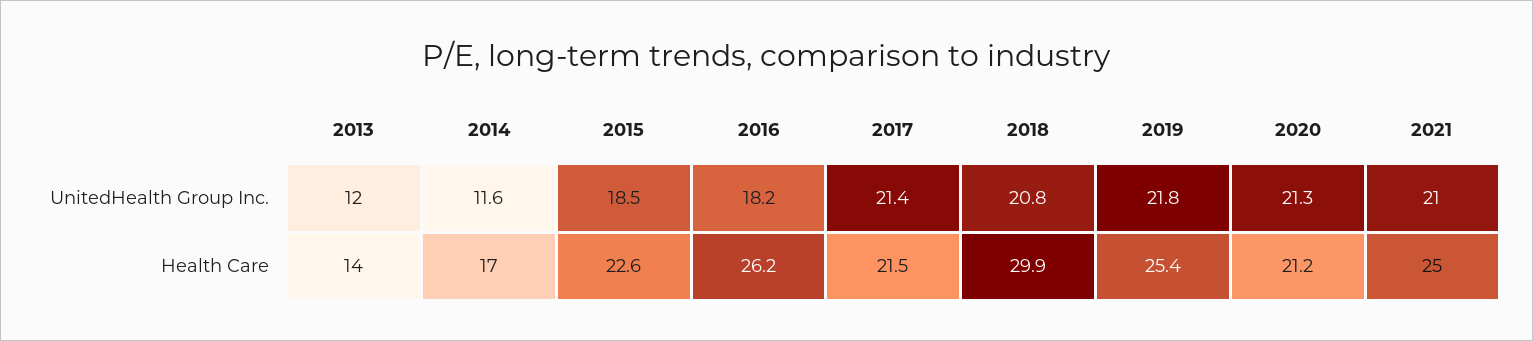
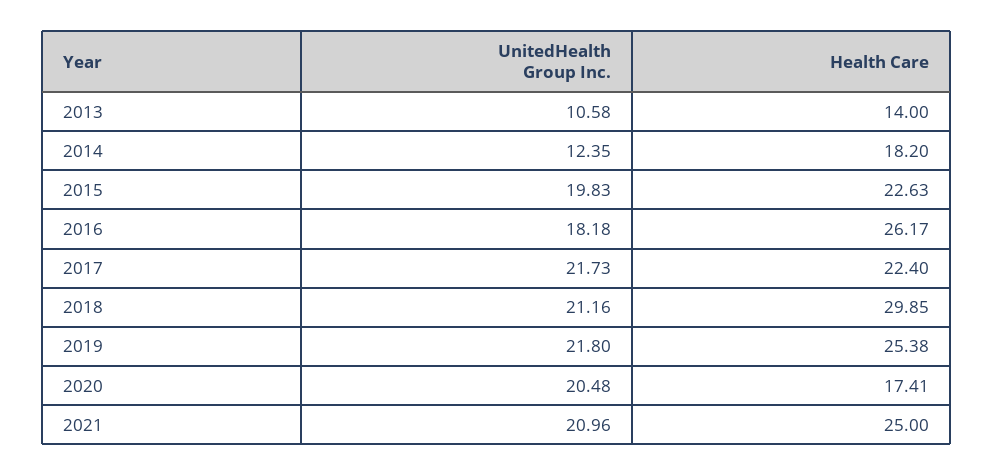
  {
    "2013": {
-     "UnitedHealth Group Inc.": 12,
+     "UnitedHealth Group Inc.": 10.58,
      "Health Care": 14
    },
    "2014": {
-     "UnitedHealth Group Inc.": 11.6,
+     "UnitedHealth Group Inc.": 12.35,
-     "Health Care": 17
+     "Health Care": 18.2
    },
    "2015": {
-     "UnitedHealth Group Inc.": 18.5,
+     "UnitedHealth Group Inc.": 19.83,
      "Health Care": 22.63
    },
    "2016": {
      "UnitedHealth Group Inc.": 18.18,
      "Health Care": 26.17
    },
    "2017": {
-     "UnitedHealth Group Inc.": 21.4,
+     "UnitedHealth Group Inc.": 21.73,
-     "Health Care": 21.5
+     "Health Care": 22.4
    },
    "2018": {
-     "UnitedHealth Group Inc.": 20.8,
+     "UnitedHealth Group Inc.": 21.16,
      "Health Care": 29.85
    },
    "2019": {
      "UnitedHealth Group Inc.": 21.8,
      "Health Care": 25.38
    },
    "2020": {
-     "UnitedHealth Group Inc.": 21.3,
+     "UnitedHealth Group Inc.": 20.48,
-     "Health Care": 21.2
+     "Health Care": 17.41
    },
    "2021": {
      "UnitedHealth Group Inc.": 20.96,
      "Health Care": 25
    }
  }

